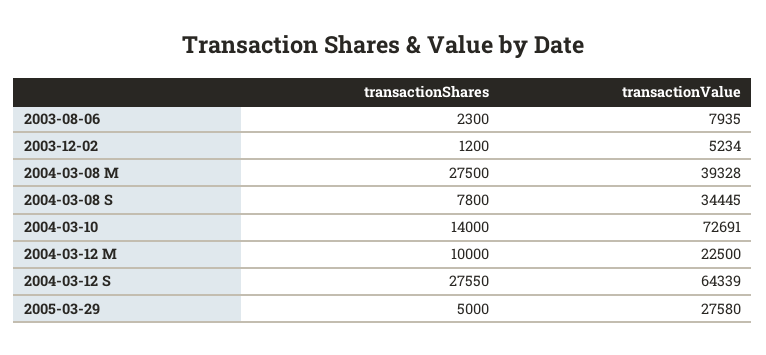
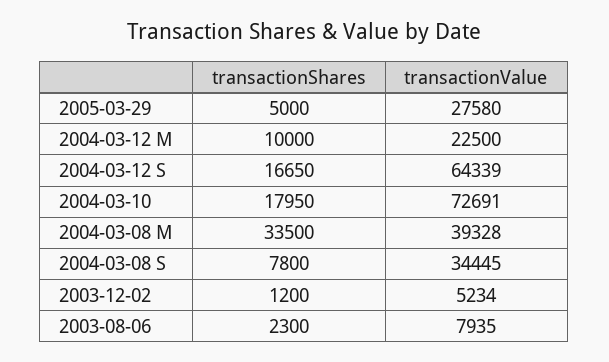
  {
    "transactionShares": {
      "2003-08-06": 2300,
      "2003-12-02": 1200,
-     "2004-03-08 M": 27500,
+     "2004-03-08 M": 33500,
      "2004-03-08 S": 7800,
-     "2004-03-10": 14000,
+     "2004-03-10": 17950,
      "2004-03-12 M": 10000,
-     "2004-03-12 S": 27550,
+     "2004-03-12 S": 16650,
      "2005-03-29": 5000
    },
    "transactionValue": {
      "2003-08-06": 7935,
      "2003-12-02": 5234,
      "2004-03-08 M": 39328,
      "2004-03-08 S": 34445,
      "2004-03-10": 72691,
      "2004-03-12 M": 22500,
      "2004-03-12 S": 64339,
      "2005-03-29": 27580
    }
  }

